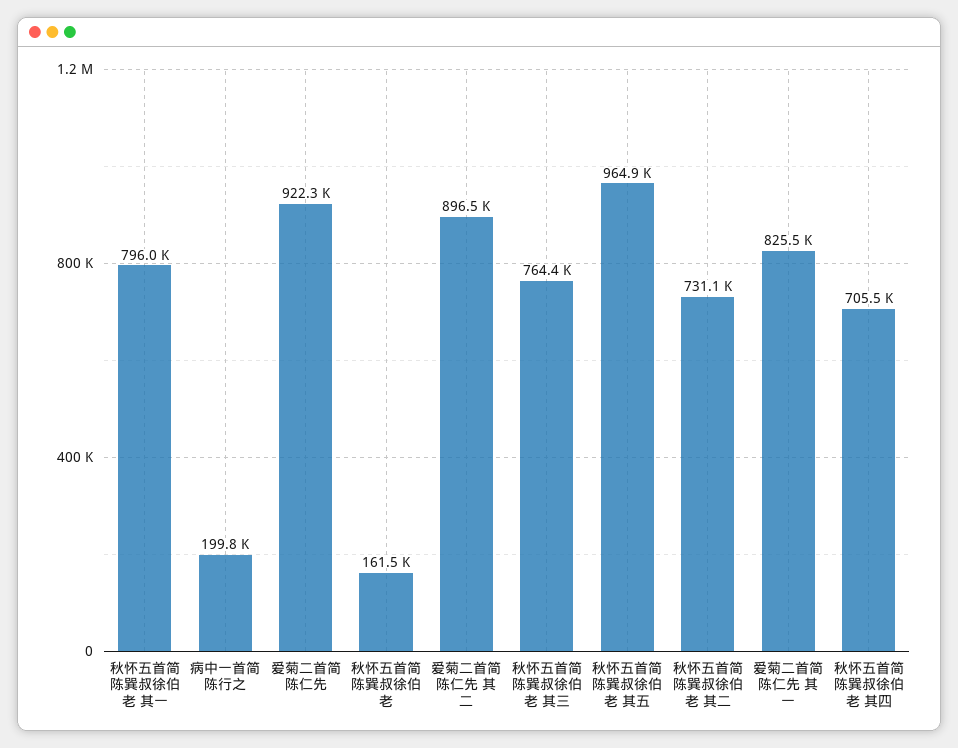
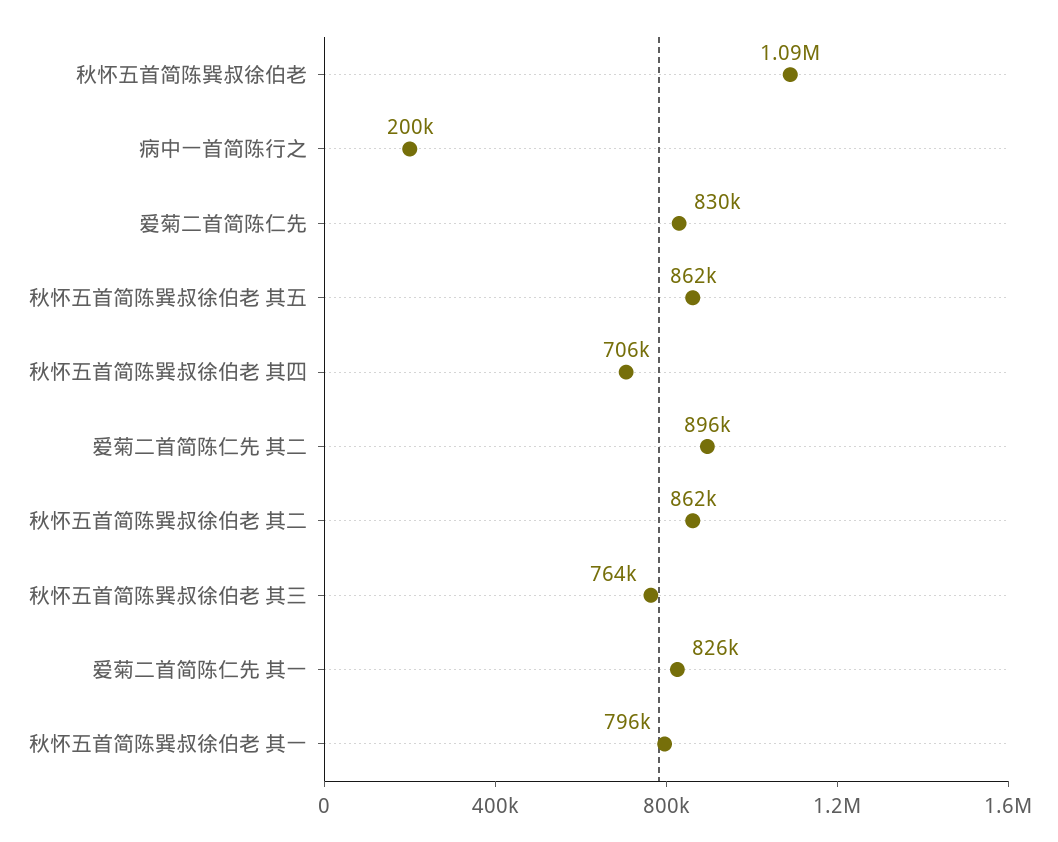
  {
    "秋怀五首简陈巽叔徐伯老 其一": 796000,
    "病中一首简陈行之": 199800,
-   "爱菊二首简陈仁先": 922300,
+   "爱菊二首简陈仁先": 830000,
-   "秋怀五首简陈巽叔徐伯老": 161500,
+   "秋怀五首简陈巽叔徐伯老": 1090000,
    "爱菊二首简陈仁先 其二": 896500,
    "秋怀五首简陈巽叔徐伯老 其三": 764400,
-   "秋怀五首简陈巽叔徐伯老 其五": 964900,
+   "秋怀五首简陈巽叔徐伯老 其五": 862000,
-   "秋怀五首简陈巽叔徐伯老 其二": 731100,
+   "秋怀五首简陈巽叔徐伯老 其二": 862000,
    "爱菊二首简陈仁先 其一": 825500,
    "秋怀五首简陈巽叔徐伯老 其四": 705500
  }

